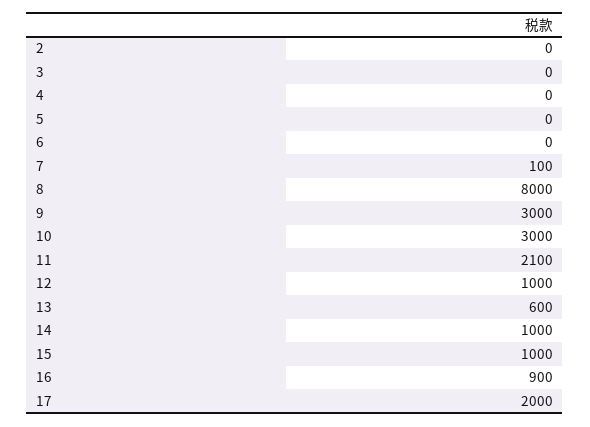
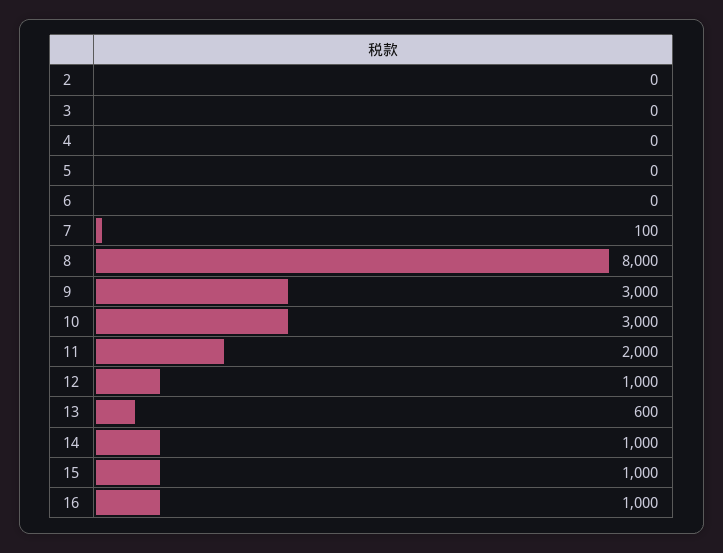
  {
    "2": 0,
    "3": 0,
    "4": 0,
    "5": 0,
    "6": 0,
    "7": 100,
    "8": 8000,
    "9": 3000,
    "10": 3000,
-   "11": 2100,
+   "11": 2000,
    "12": 1000,
    "13": 600,
    "14": 1000,
    "15": 1000,
-   "16": 900,
+   "16": 1000
-   "17": 2000
  }

